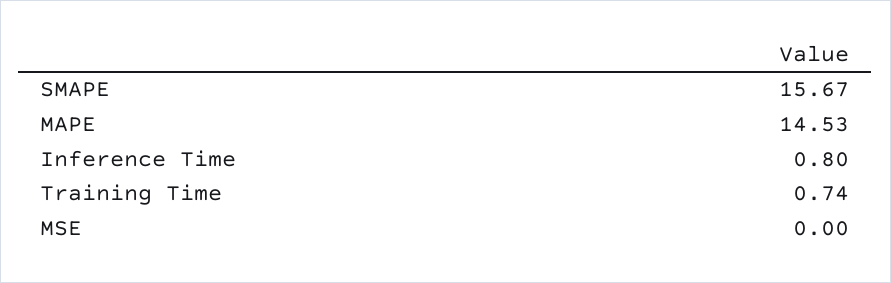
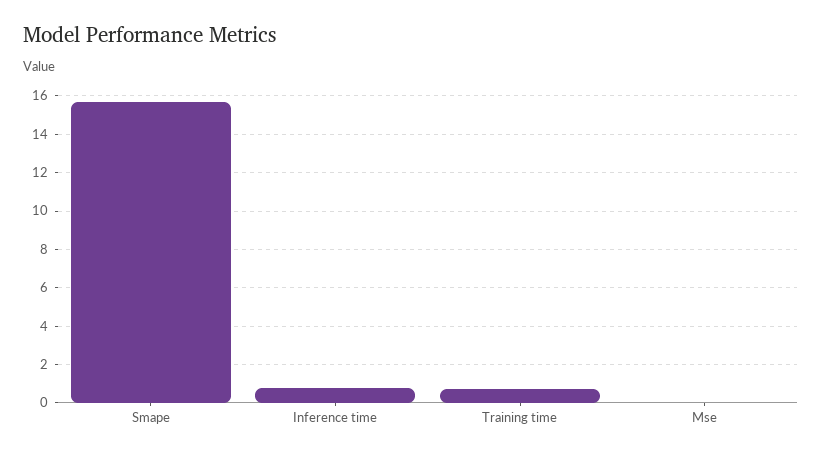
  {
    "SMAPE": 15.67,
-   "MAPE": 14.53,
    "Inference Time": 0.8,
    "Training Time": 0.74,
    "MSE": 0
  }

